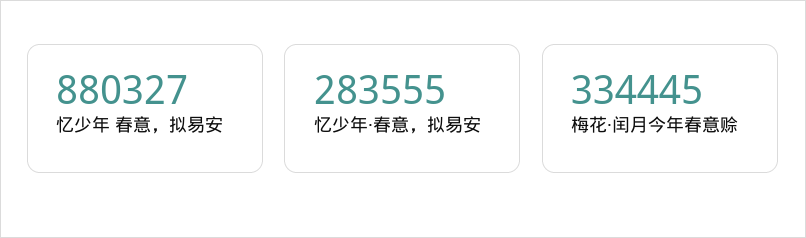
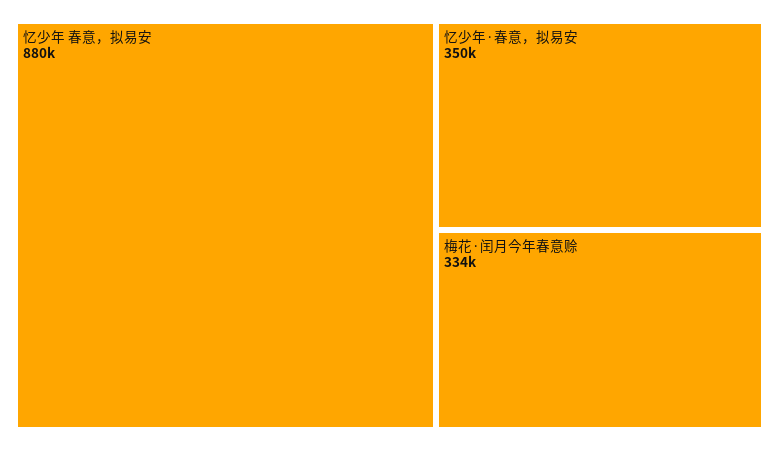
  {
    "忆少年 春意，拟易安": 880327,
-   "忆少年·春意，拟易安": 283555,
+   "忆少年·春意，拟易安": 350000,
    "梅花·闰月今年春意赊": 334445
  }

